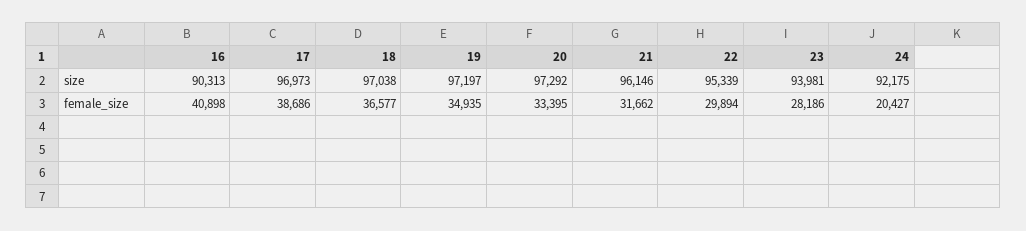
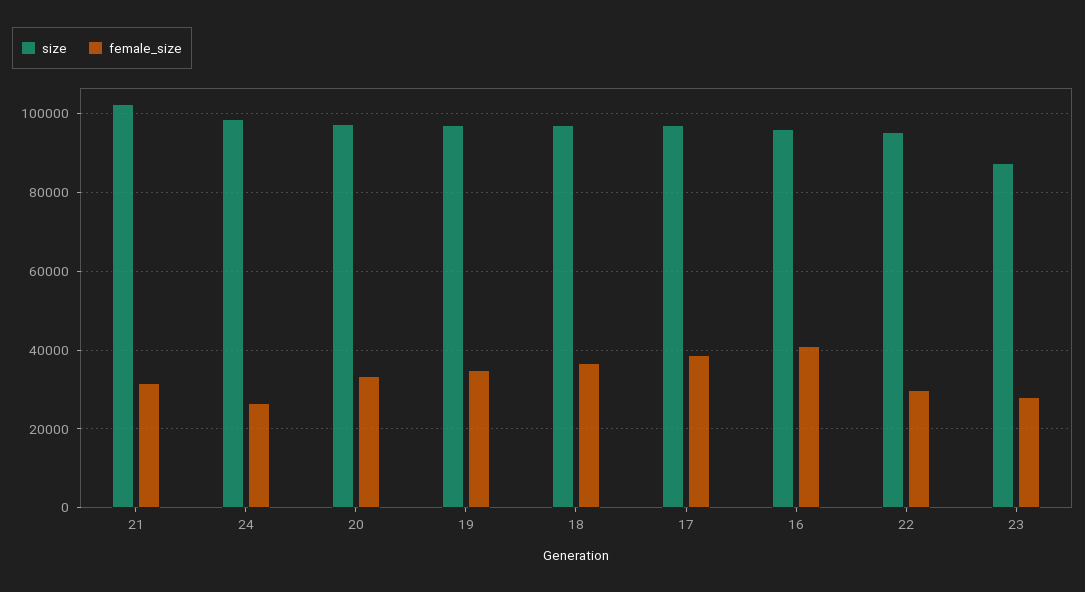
  {
    "size": {
-     "16": 90313,
+     "16": 96000,
      "17": 96973,
      "18": 97038,
      "19": 97197,
      "20": 97292,
-     "21": 96146,
+     "21": 102000,
      "22": 95339,
-     "23": 93981,
+     "23": 88000,
-     "24": 92175
+     "24": 98000
    },
    "female_size": {
      "16": 40898,
      "17": 38686,
      "18": 36577,
      "19": 34935,
      "20": 33395,
      "21": 31662,
      "22": 29894,
      "23": 28186,
-     "24": 20427
+     "24": 26000
    }
  }

